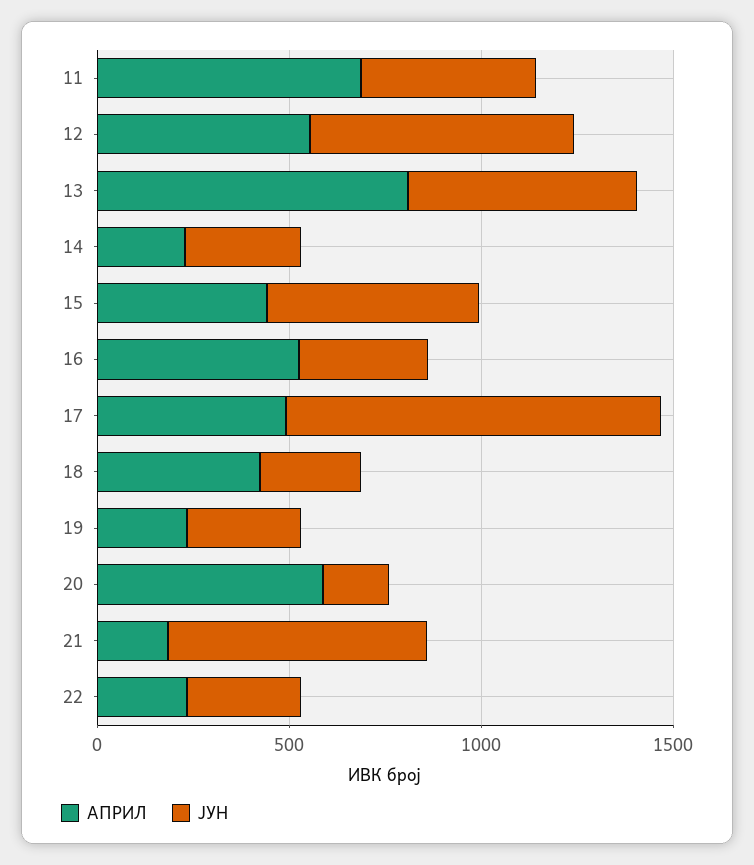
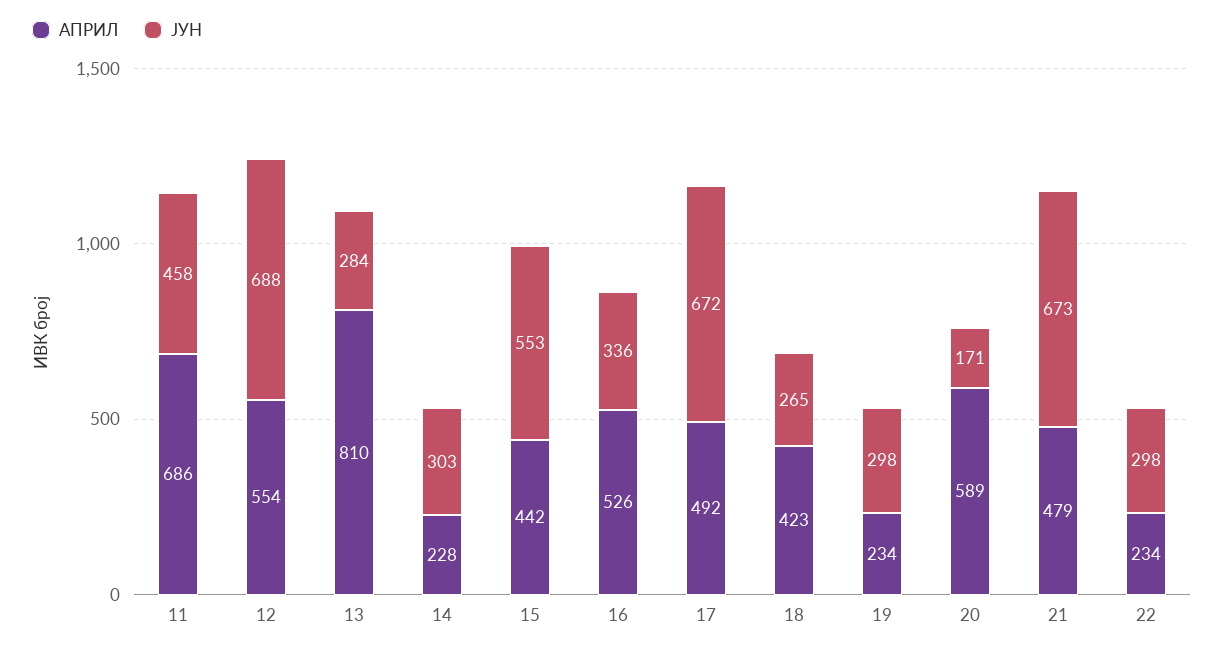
  {
    "АПРИЛ": {
      "11": 686,
      "12": 554,
      "13": 810,
      "14": 228,
      "15": 442,
      "16": 526,
      "17": 492,
      "18": 423,
      "19": 234,
      "20": 589,
-     "21": 200,
+     "21": 479,
      "22": 234
    },
    "ЈУН": {
      "11": 458,
      "12": 688,
-     "13": 600,
+     "13": 284,
      "14": 303,
      "15": 553,
      "16": 336,
-     "17": 1000,
+     "17": 672,
      "18": 265,
      "19": 298,
      "20": 171,
      "21": 673,
      "22": 298
    }
  }

